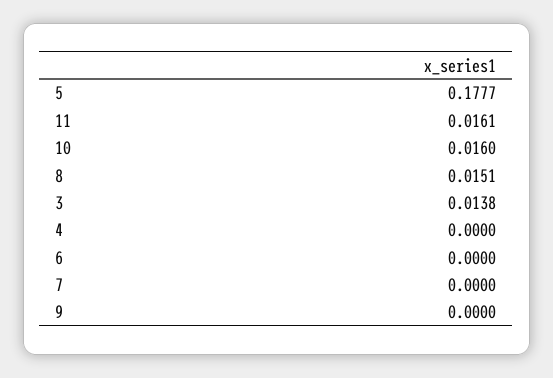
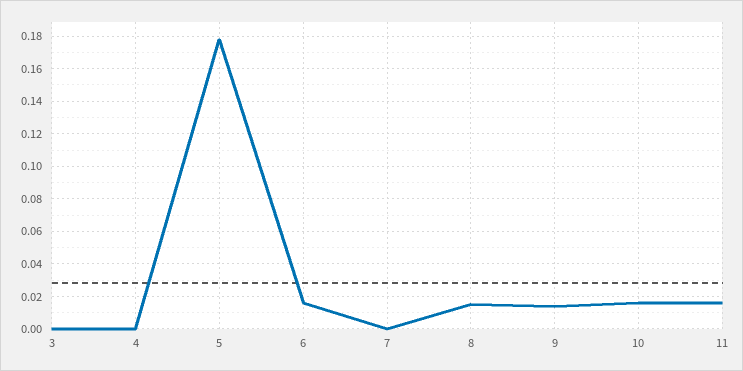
  {
    "5": 0.1777,
    "11": 0.0161,
    "10": 0.016,
    "8": 0.0151,
-   "3": 0.0138,
+   "3": 0,
    "4": 0,
-   "6": 0,
+   "6": 0.015,
    "7": 0,
-   "9": 0
+   "9": 0.015
  }

